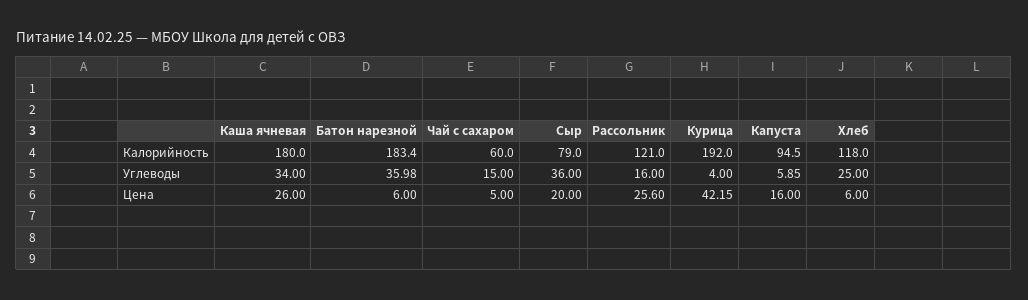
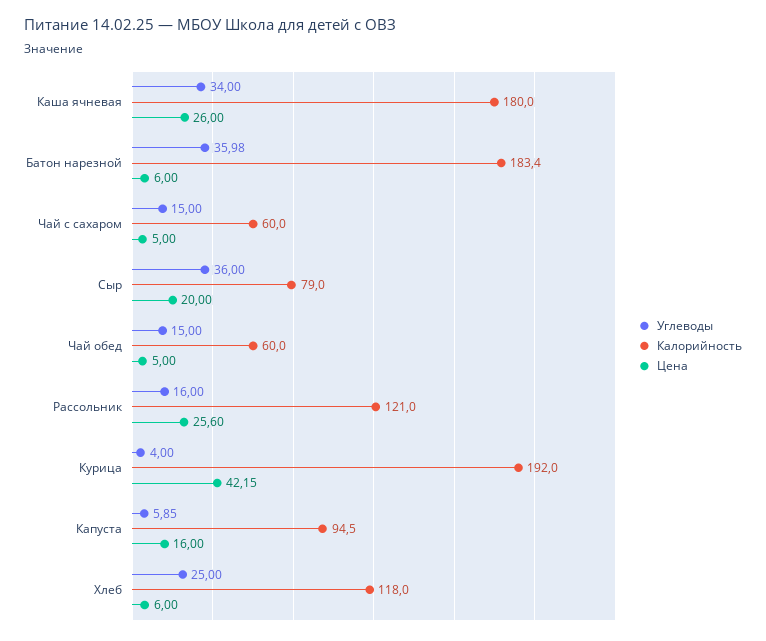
  {
    "Калорийность": {
      "Каша ячневая": 180,
      "Батон нарезной": 183.4,
      "Чай с сахаром": 60,
      "Сыр": 79,
      "Рассольник": 121,
      "Курица": 192,
      "Капуста": 94.5,
-     "Хлеб": 118
+     "Хлеб": 118,
+     "Чай обед": 60
    },
    "Углеводы": {
      "Каша ячневая": 34,
      "Батон нарезной": 35.98,
      "Чай с сахаром": 15,
      "Сыр": 36,
      "Рассольник": 16,
      "Курица": 4,
      "Капуста": 5.85,
-     "Хлеб": 25
+     "Хлеб": 25,
+     "Чай обед": 15
    },
    "Цена": {
      "Каша ячневая": 26,
      "Батон нарезной": 6,
      "Чай с сахаром": 5,
      "Сыр": 20,
      "Рассольник": 25.6,
      "Курица": 42.15,
      "Капуста": 16,
-     "Хлеб": 6
+     "Хлеб": 6,
+     "Чай обед": 5
    }
  }

